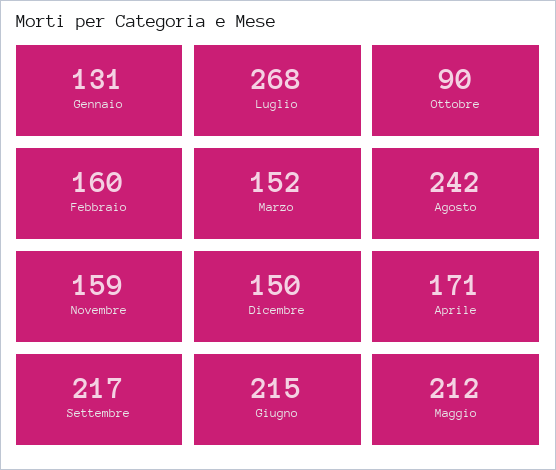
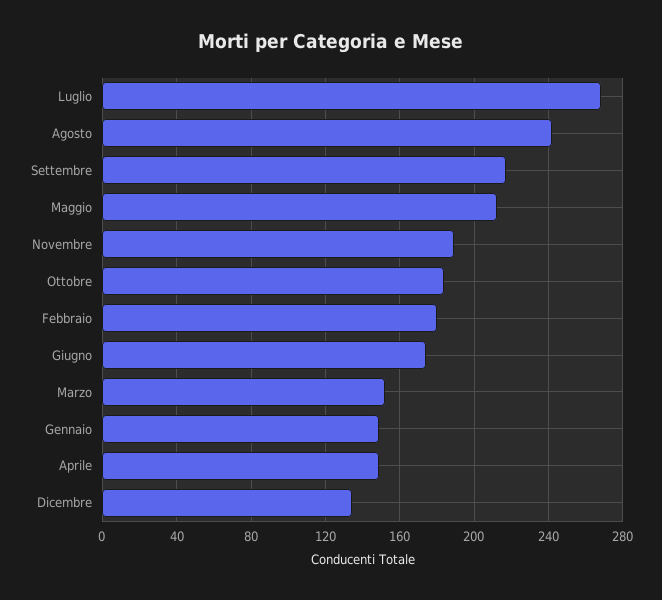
  {
-   "Gennaio": 131,
+   "Gennaio": 150,
    "Luglio": 268,
-   "Ottobre": 90,
+   "Ottobre": 185,
-   "Febbraio": 160,
+   "Febbraio": 180,
    "Marzo": 152,
    "Agosto": 242,
-   "Novembre": 159,
+   "Novembre": 190,
-   "Dicembre": 150,
+   "Dicembre": 135,
-   "Aprile": 171,
+   "Aprile": 150,
    "Settembre": 217,
-   "Giugno": 215,
+   "Giugno": 175,
    "Maggio": 212
  }

